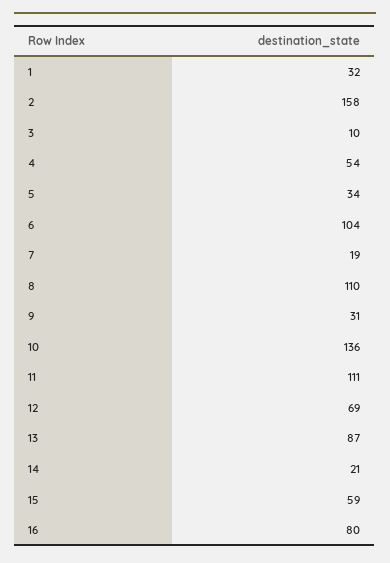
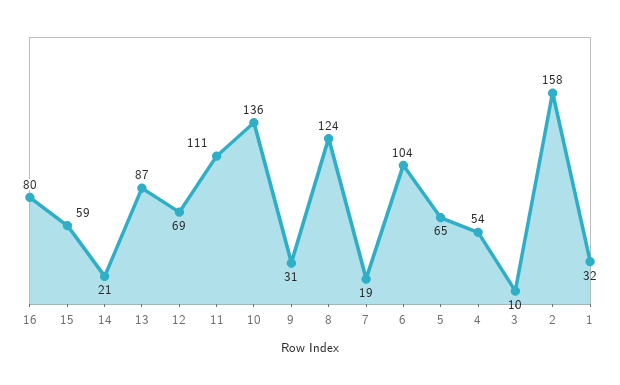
  {
    "1": 32,
    "2": 158,
    "3": 10,
    "4": 54,
-   "5": 34,
+   "5": 65,
    "6": 104,
    "7": 19,
-   "8": 110,
+   "8": 124,
    "9": 31,
    "10": 136,
    "11": 111,
    "12": 69,
    "13": 87,
    "14": 21,
    "15": 59,
    "16": 80
  }

